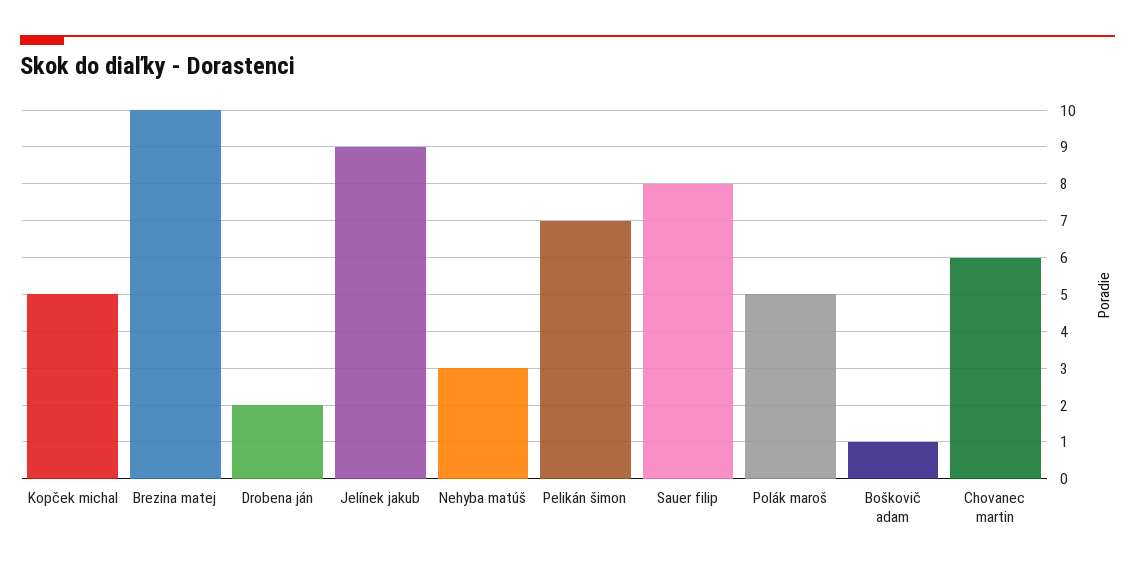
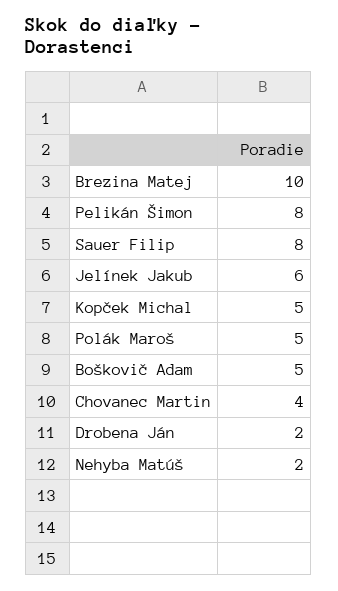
  {
    "Kopček michal": 5,
    "Brezina matej": 10,
    "Drobena ján": 2,
-   "Jelínek jakub": 9,
+   "Jelínek jakub": 6,
-   "Nehyba matúš": 3,
+   "Nehyba matúš": 2,
-   "Pelikán šimon": 7,
+   "Pelikán šimon": 8,
    "Sauer filip": 8,
    "Polák maroš": 5,
-   "Boškovič adam": 1,
+   "Boškovič adam": 5,
-   "Chovanec martin": 6
+   "Chovanec martin": 4
  }

